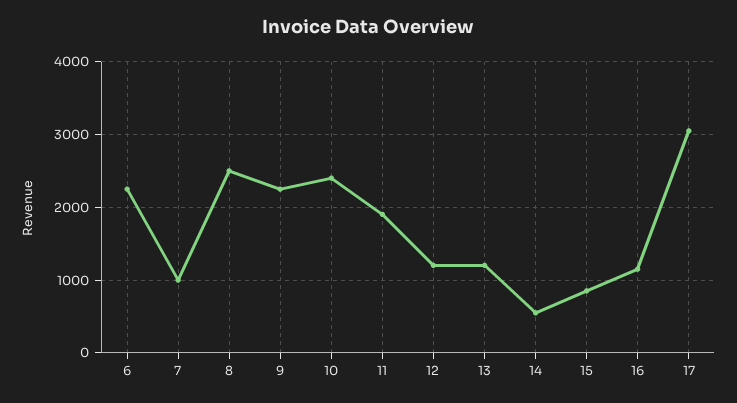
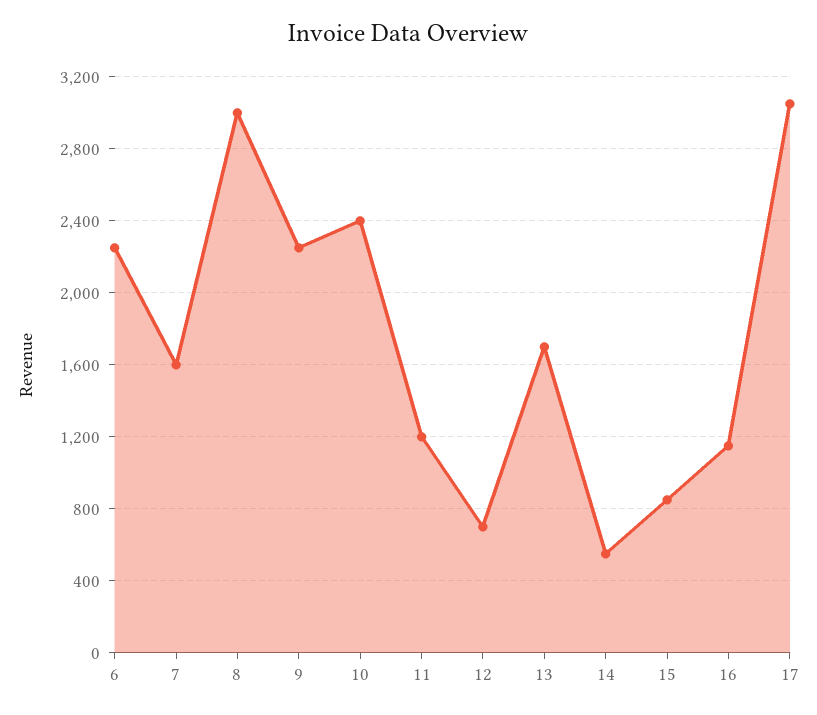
  {
    "6": 2250,
-   "7": 1000,
+   "7": 1600,
-   "8": 2500,
+   "8": 3000,
    "9": 2250,
    "10": 2400,
-   "11": 1900,
+   "11": 1200,
-   "12": 1200,
+   "12": 700,
-   "13": 1200,
+   "13": 1700,
    "14": 550,
    "15": 850,
    "16": 1150,
    "17": 3050
  }

